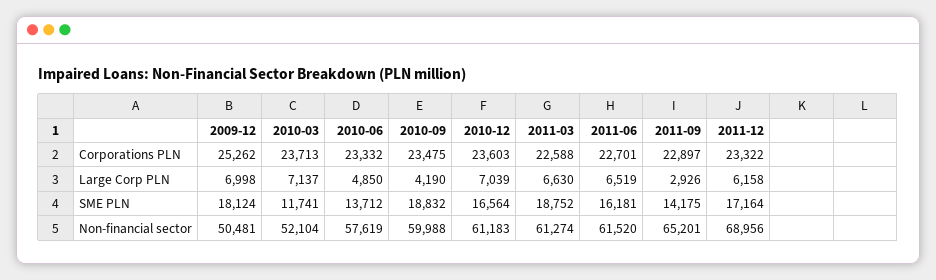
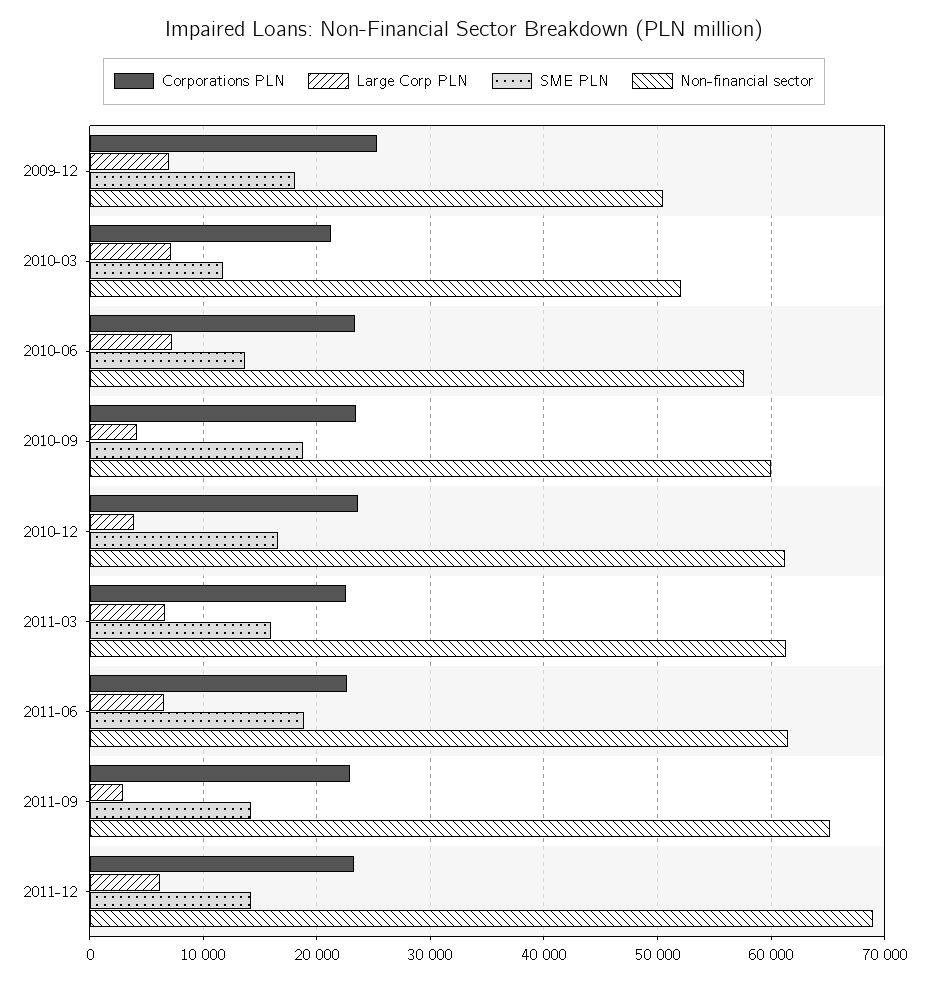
  {
    "Corporations PLN": {
      "2009-12": 25262,
-     "2010-03": 23713,
+     "2010-03": 21000,
      "2010-06": 23332,
      "2010-09": 23475,
      "2010-12": 23603,
      "2011-03": 22588,
      "2011-06": 22701,
      "2011-09": 22897,
      "2011-12": 23322
    },
    "Large Corp PLN": {
      "2009-12": 6998,
      "2010-03": 7137,
-     "2010-06": 4850,
+     "2010-06": 7000,
      "2010-09": 4190,
-     "2010-12": 7039,
+     "2010-12": 4000,
      "2011-03": 6630,
      "2011-06": 6519,
      "2011-09": 2926,
      "2011-12": 6158
    },
    "SME PLN": {
      "2009-12": 18124,
      "2010-03": 11741,
      "2010-06": 13712,
      "2010-09": 18832,
      "2010-12": 16564,
-     "2011-03": 18752,
+     "2011-03": 16000,
-     "2011-06": 16181,
+     "2011-06": 19000,
      "2011-09": 14175,
-     "2011-12": 17164
+     "2011-12": 14000
    },
    "Non-financial sector": {
      "2009-12": 50481,
      "2010-03": 52104,
      "2010-06": 57619,
      "2010-09": 59988,
      "2010-12": 61183,
      "2011-03": 61274,
      "2011-06": 61520,
      "2011-09": 65201,
      "2011-12": 68956
    }
  }

